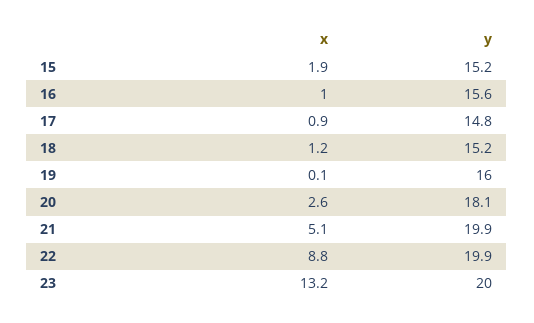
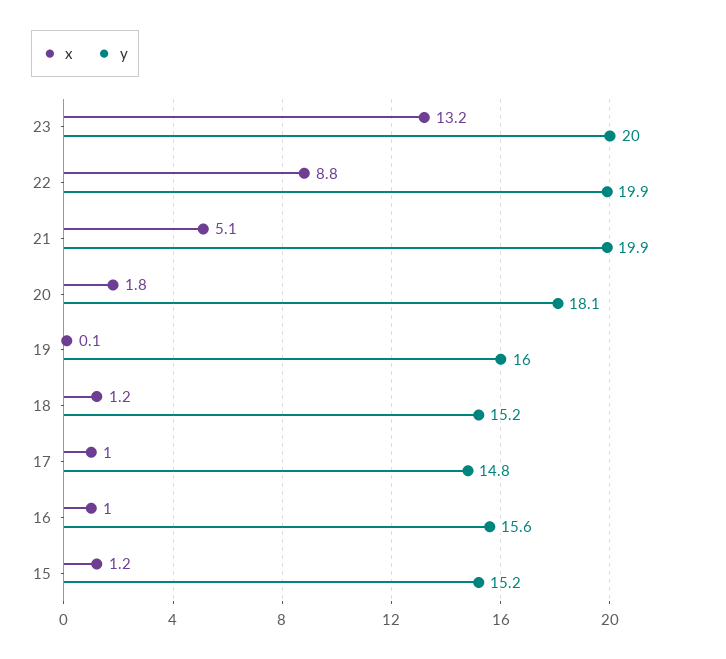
  {
    "x": {
-     "15": 1.9,
+     "15": 1.2,
      "16": 1,
-     "17": 0.9,
+     "17": 1,
      "18": 1.2,
      "19": 0.1,
-     "20": 2.6,
+     "20": 1.8,
      "21": 5.1,
      "22": 8.8,
      "23": 13.2
    },
    "y": {
      "15": 15.2,
      "16": 15.6,
      "17": 14.8,
      "18": 15.2,
      "19": 16,
      "20": 18.1,
      "21": 19.9,
      "22": 19.9,
      "23": 20
    }
  }

